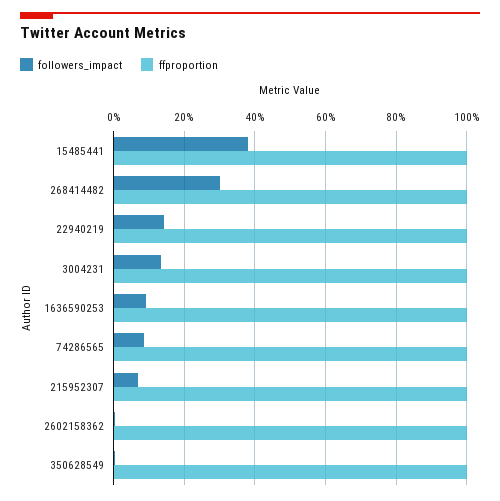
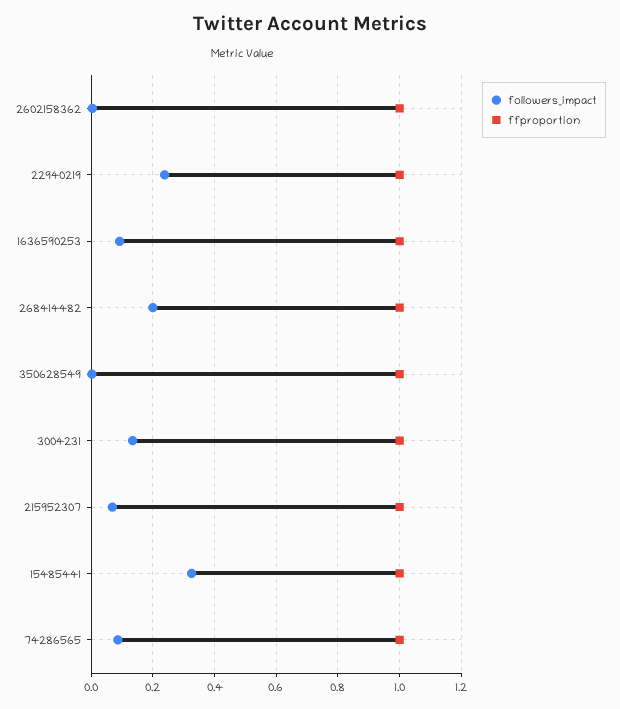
  {
    "followers_impact": {
-     "15485441": 0.38,
+     "15485441": 0.32,
-     "268414482": 0.3,
+     "268414482": 0.2,
-     "22940219": 0.14,
+     "22940219": 0.24,
      "3004231": 0.14,
      "1636590253": 0.1,
      "74286565": 0.08,
      "215952307": 0.06,
      "2602158362": 0,
      "350628549": 0
    },
    "ffproportion": {
      "15485441": 1,
      "268414482": 1,
      "22940219": 1,
      "3004231": 1,
      "1636590253": 1,
      "74286565": 1,
      "215952307": 1,
      "2602158362": 1,
      "350628549": 1
    }
  }

